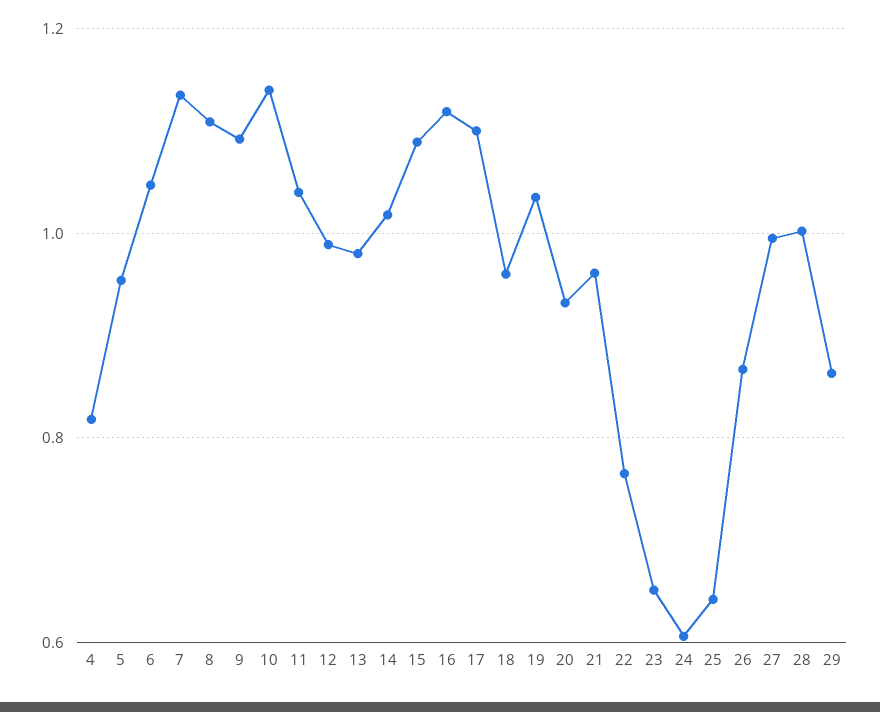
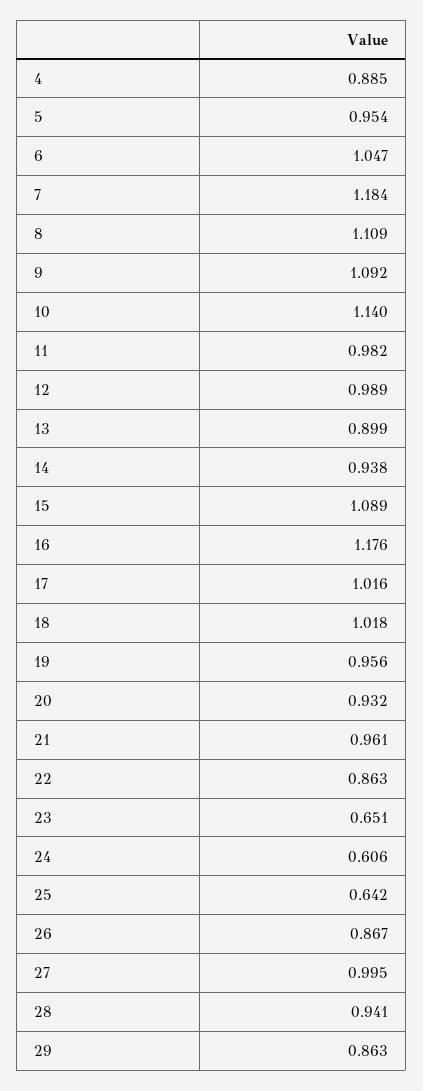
  {
-   "4": 0.82,
+   "4": 0.885,
    "5": 0.954,
    "6": 1.047,
-   "7": 1.14,
+   "7": 1.184,
    "8": 1.109,
    "9": 1.092,
    "10": 1.14,
-   "11": 1.04,
+   "11": 0.982,
    "12": 0.989,
-   "13": 0.98,
+   "13": 0.899,
-   "14": 1.02,
+   "14": 0.938,
    "15": 1.089,
-   "16": 1.12,
+   "16": 1.176,
-   "17": 1.1,
+   "17": 1.016,
-   "18": 0.96,
+   "18": 1.018,
-   "19": 1.04,
+   "19": 0.956,
    "20": 0.932,
    "21": 0.961,
-   "22": 0.76,
+   "22": 0.863,
    "23": 0.651,
    "24": 0.606,
    "25": 0.642,
    "26": 0.867,
    "27": 0.995,
-   "28": 1,
+   "28": 0.941,
    "29": 0.863
  }

